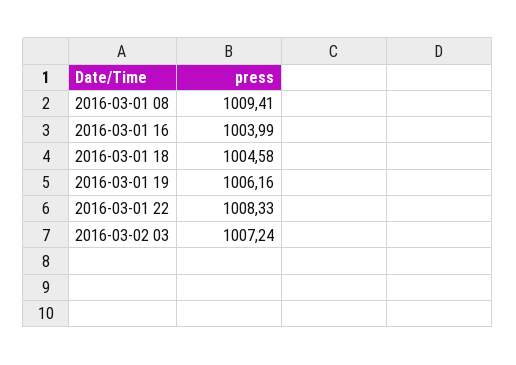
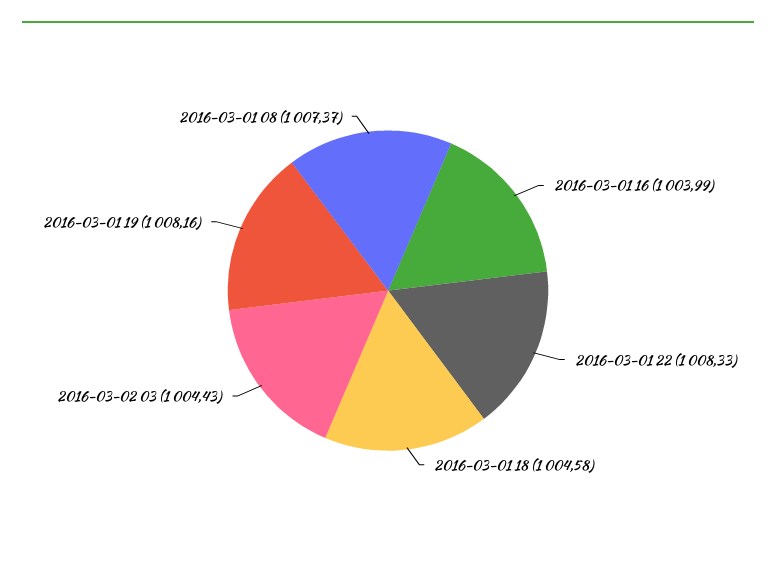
  {
-   "2016-03-01 08": 1009.41,
+   "2016-03-01 08": 1007.37,
    "2016-03-01 16": 1003.99,
    "2016-03-01 18": 1004.58,
-   "2016-03-01 19": 1006.16,
+   "2016-03-01 19": 1008.16,
    "2016-03-01 22": 1008.33,
-   "2016-03-02 03": 1007.24
+   "2016-03-02 03": 1004.43
  }

